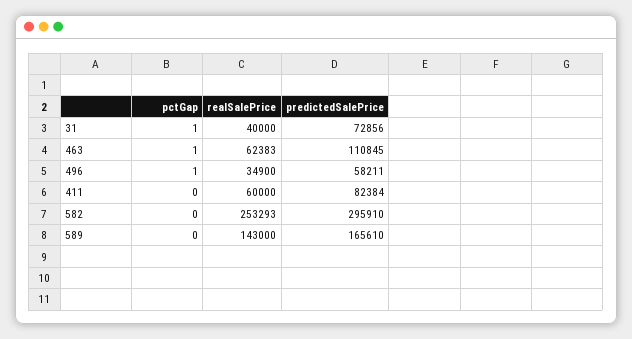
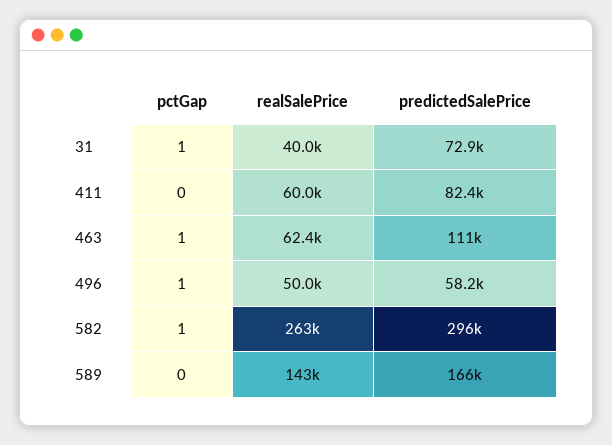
  {
    "pctGap": {
      "31": 1,
      "463": 1,
      "496": 1,
      "411": 0,
-     "582": 0,
+     "582": 1,
      "589": 0
    },
    "realSalePrice": {
      "31": 40000,
      "463": 62383,
-     "496": 34900,
+     "496": 50000,
      "411": 60000,
-     "582": 253293,
+     "582": 263000,
      "589": 143000
    },
    "predictedSalePrice": {
      "31": 72856,
      "463": 110845,
      "496": 58211,
      "411": 82384,
      "582": 295910,
      "589": 165610
    }
  }

